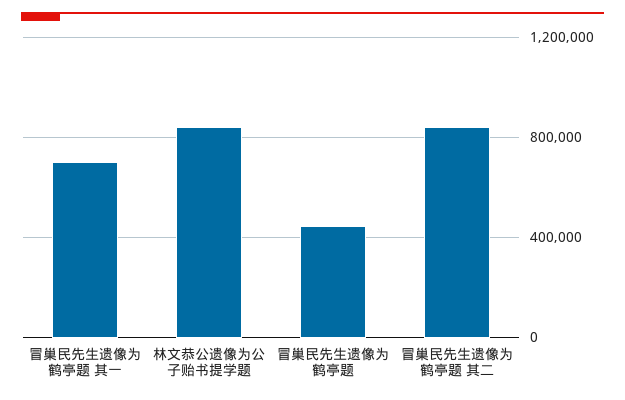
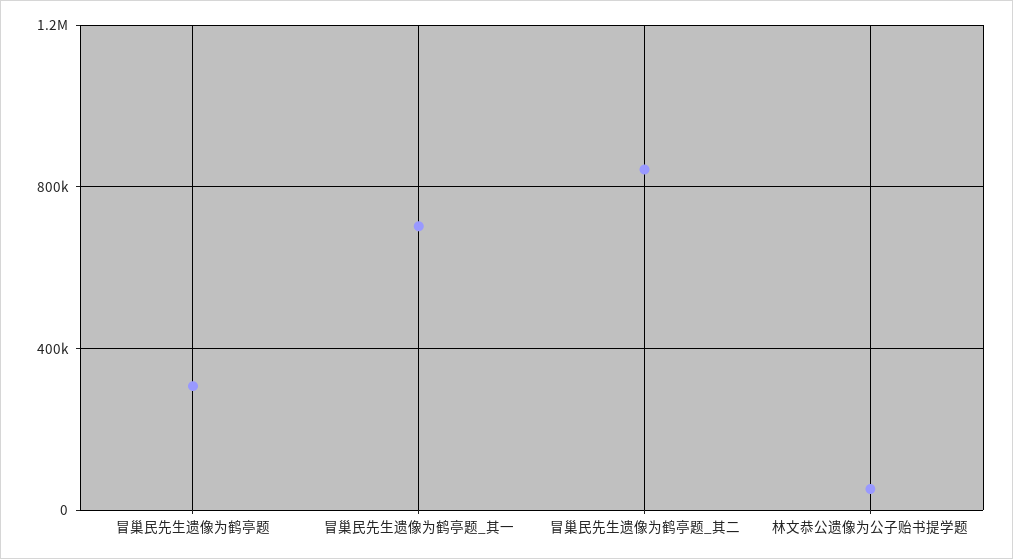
  {
    "冒巢民先生遗像为鹤亭题 其一": 700000,
-   "林文恭公遗像为公子贻书提学题": 850000,
+   "林文恭公遗像为公子贻书提学题": 50000,
-   "冒巢民先生遗像为鹤亭题": 450000,
+   "冒巢民先生遗像为鹤亭题": 300000,
    "冒巢民先生遗像为鹤亭题 其二": 850000
  }

